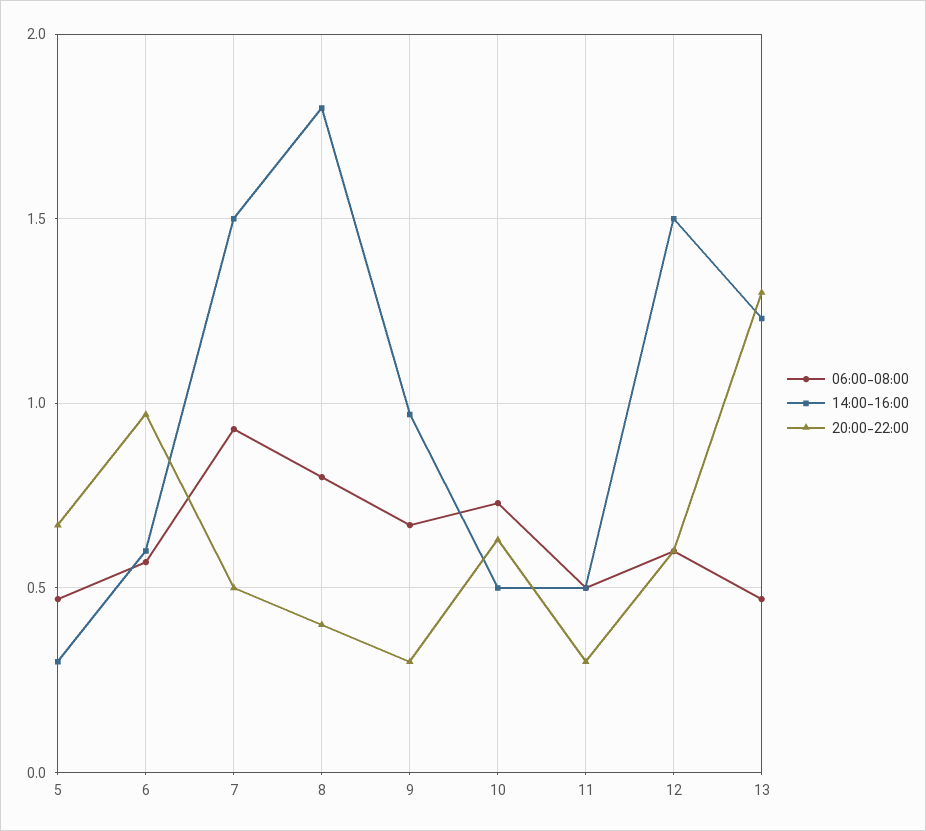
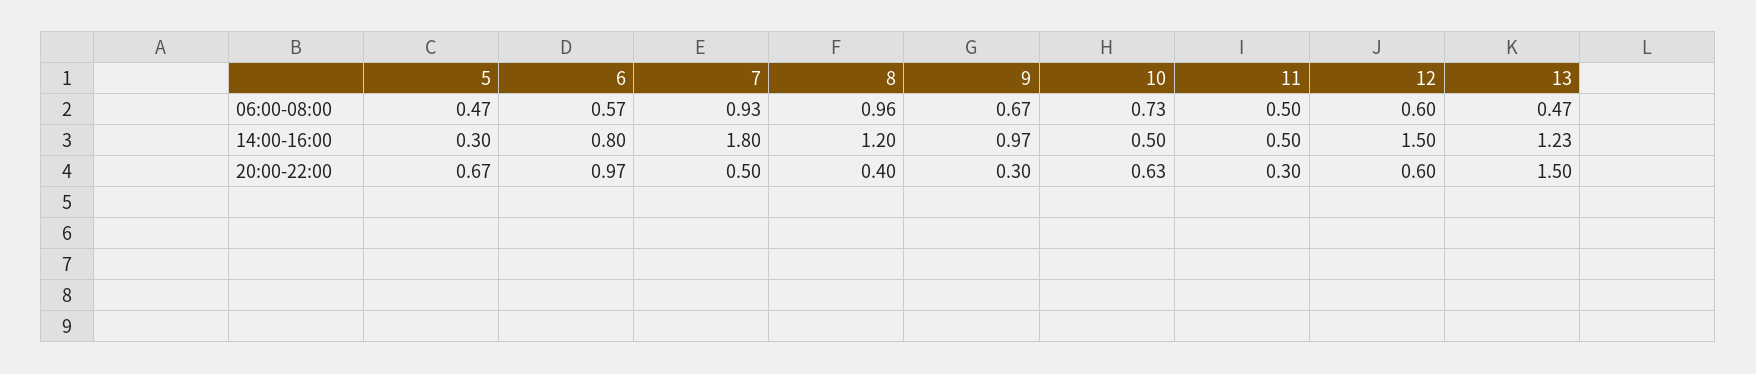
  {
    "06:00-08:00": {
      "5": 0.47,
      "6": 0.57,
      "7": 0.93,
-     "8": 0.8,
+     "8": 0.96,
      "9": 0.67,
      "10": 0.73,
      "11": 0.5,
      "12": 0.6,
      "13": 0.47
    },
    "14:00-16:00": {
      "5": 0.3,
-     "6": 0.6,
+     "6": 0.8,
-     "7": 1.5,
+     "7": 1.8,
-     "8": 1.8,
+     "8": 1.2,
      "9": 0.97,
      "10": 0.5,
      "11": 0.5,
      "12": 1.5,
      "13": 1.23
    },
    "20:00-22:00": {
      "5": 0.67,
      "6": 0.97,
      "7": 0.5,
      "8": 0.4,
      "9": 0.3,
      "10": 0.63,
      "11": 0.3,
      "12": 0.6,
-     "13": 1.3
+     "13": 1.5
    }
  }

